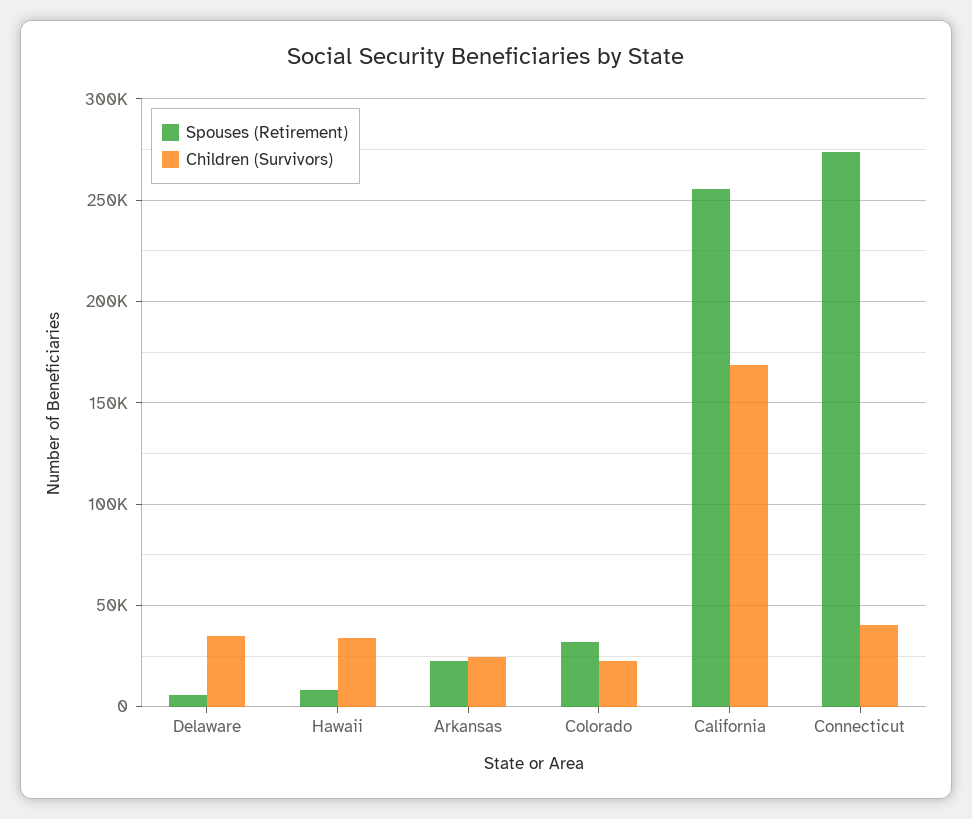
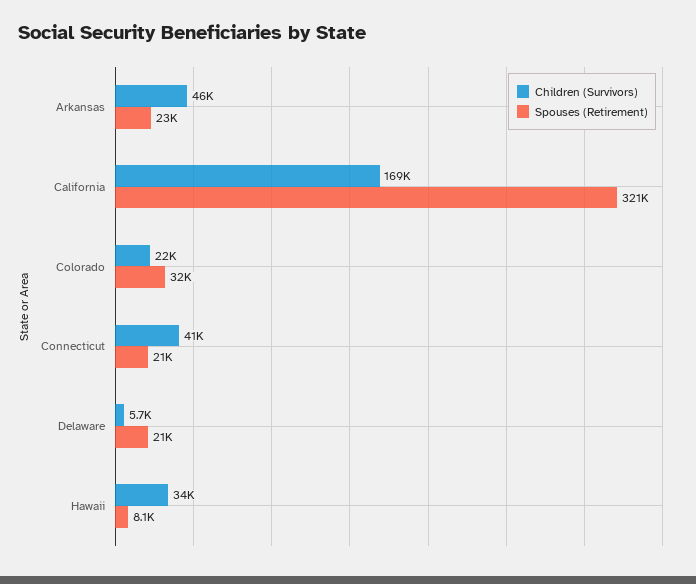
  {
    "Spouses (Retirement)": {
-     "Delaware": 5000,
+     "Delaware": 21000,
      "Hawaii": 8100,
      "Arkansas": 23000,
      "Colorado": 32000,
-     "California": 255000,
+     "California": 321000,
-     "Connecticut": 275000
+     "Connecticut": 21000
    },
    "Children (Survivors)": {
-     "Delaware": 35000,
+     "Delaware": 5700,
      "Hawaii": 34000,
-     "Arkansas": 25000,
+     "Arkansas": 46000,
      "Colorado": 22000,
      "California": 169000,
      "Connecticut": 41000
    }
  }

